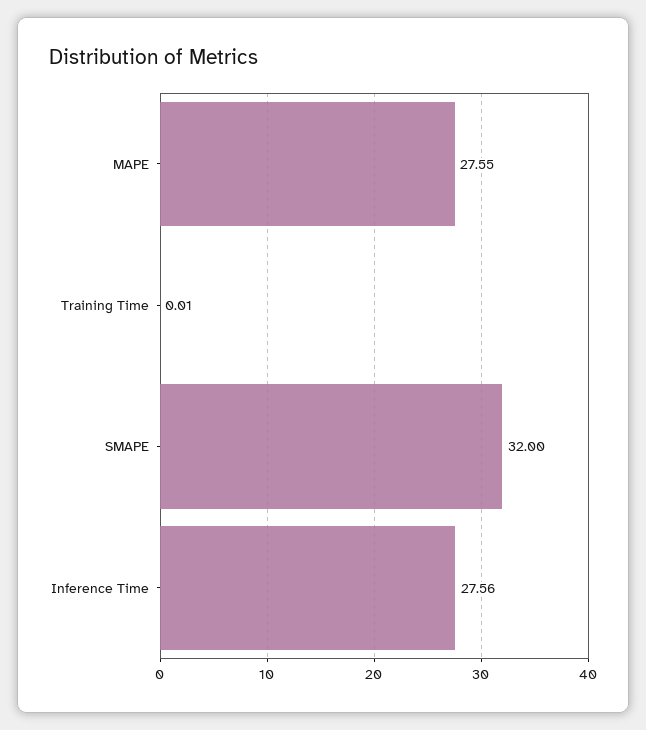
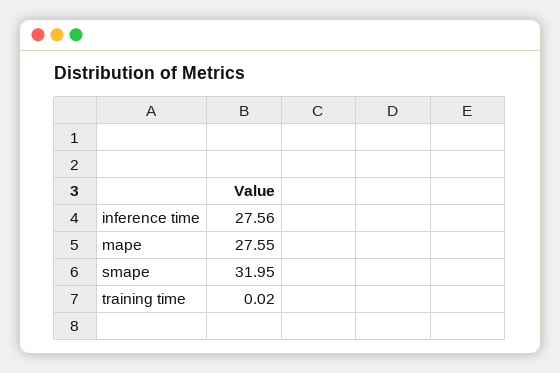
  {
    "MAPE": 27.55,
-   "Training Time": 0.01,
+   "Training Time": 0.02,
-   "SMAPE": 32,
+   "SMAPE": 31.95,
    "Inference Time": 27.56
  }

